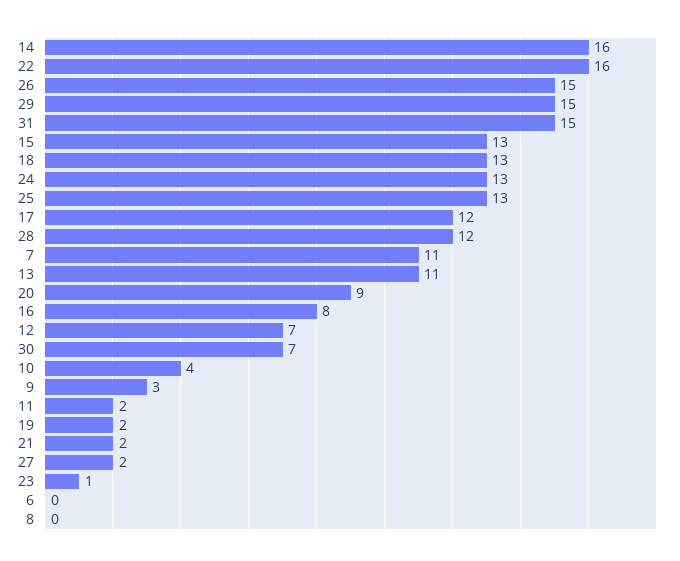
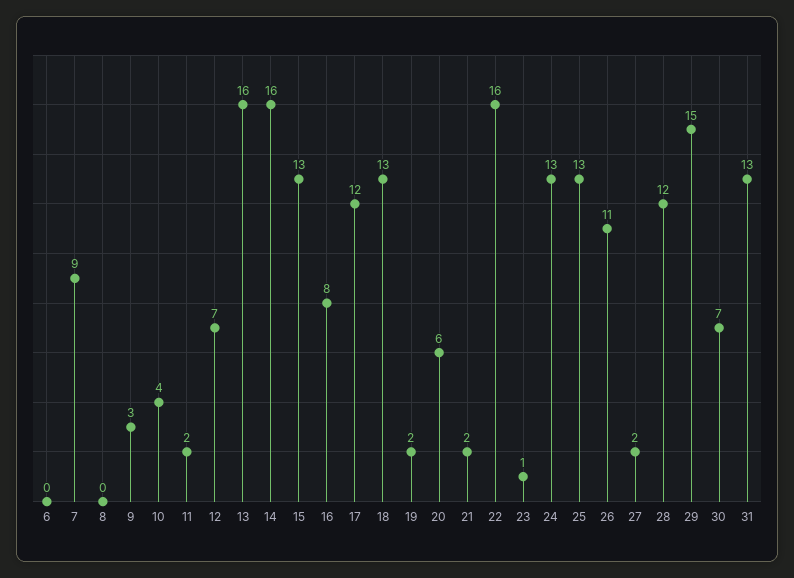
  {
    "14": 16,
    "22": 16,
-   "26": 15,
+   "26": 11,
    "29": 15,
-   "31": 15,
+   "31": 13,
    "15": 13,
    "18": 13,
    "24": 13,
    "25": 13,
    "17": 12,
    "28": 12,
-   "7": 11,
+   "7": 9,
-   "13": 11,
+   "13": 16,
-   "20": 9,
+   "20": 6,
    "16": 8,
    "12": 7,
    "30": 7,
    "10": 4,
    "9": 3,
    "11": 2,
    "19": 2,
    "21": 2,
    "27": 2,
    "23": 1,
    "6": 0,
    "8": 0
  }

